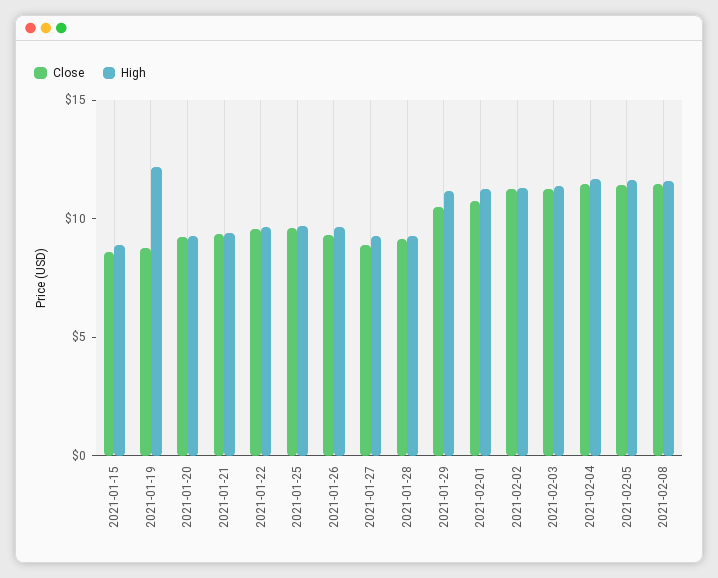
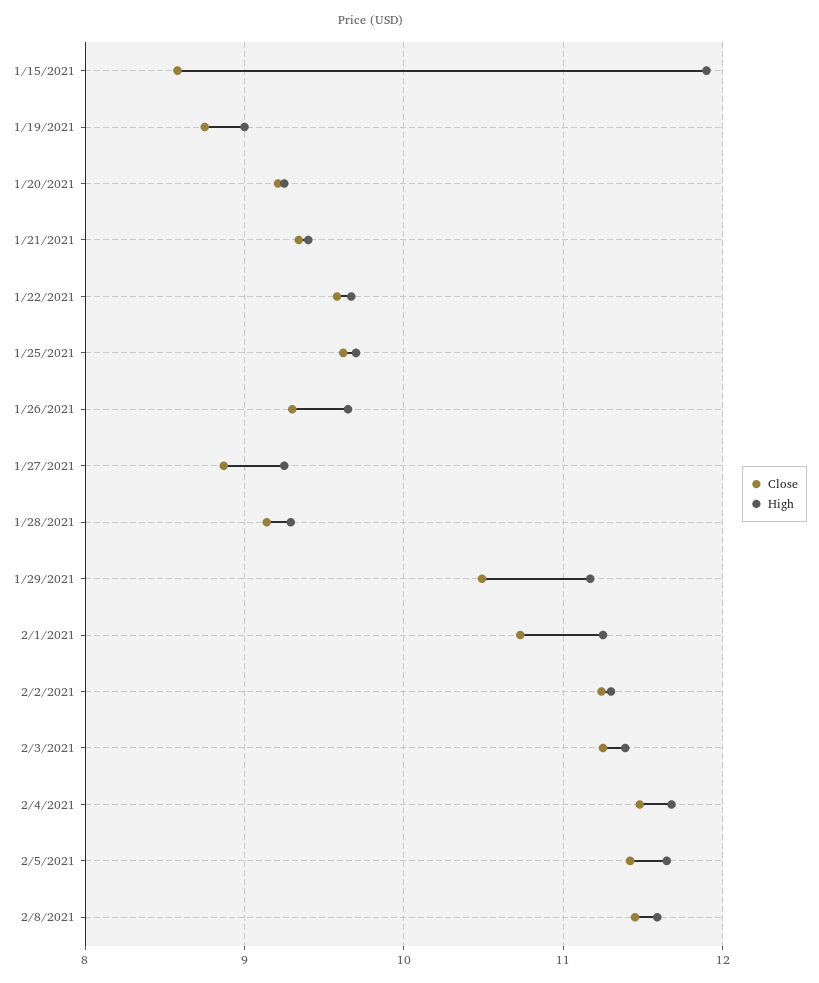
  {
    "Close": {
      "2021-01-15": 8.6,
      "2021-01-19": 8.8,
      "2021-01-20": 9.2,
      "2021-01-21": 9.3,
      "2021-01-22": 9.6,
      "2021-01-25": 9.6,
      "2021-01-26": 9.3,
      "2021-01-27": 8.9,
      "2021-01-28": 9.1,
      "2021-01-29": 10.5,
      "2021-02-01": 10.7,
      "2021-02-02": 11.2,
      "2021-02-03": 11.3,
      "2021-02-04": 11.5,
      "2021-02-05": 11.4,
      "2021-02-08": 11.5
    },
    "High": {
-     "2021-01-15": 9,
+     "2021-01-15": 11.9,
-     "2021-01-19": 12,
+     "2021-01-19": 9,
      "2021-01-20": 9.3,
      "2021-01-21": 9.4,
      "2021-01-22": 9.7,
      "2021-01-25": 9.7,
      "2021-01-26": 9.7,
      "2021-01-27": 9.3,
      "2021-01-28": 9.3,
      "2021-01-29": 11.2,
      "2021-02-01": 11.3,
      "2021-02-02": 11.3,
      "2021-02-03": 11.4,
      "2021-02-04": 11.7,
      "2021-02-05": 11.7,
      "2021-02-08": 11.6
    }
  }

